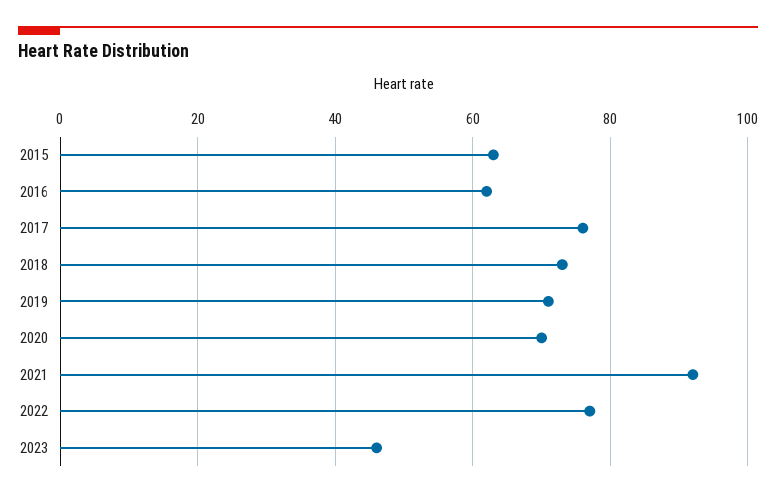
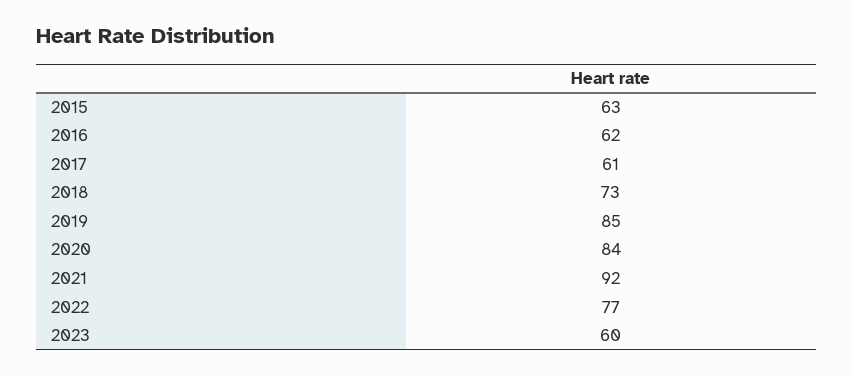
  {
    "2015": 63,
    "2016": 62,
-   "2017": 75,
+   "2017": 61,
    "2018": 73,
-   "2019": 70,
+   "2019": 85,
-   "2020": 70,
+   "2020": 84,
    "2021": 92,
    "2022": 77,
-   "2023": 45
+   "2023": 60
  }

